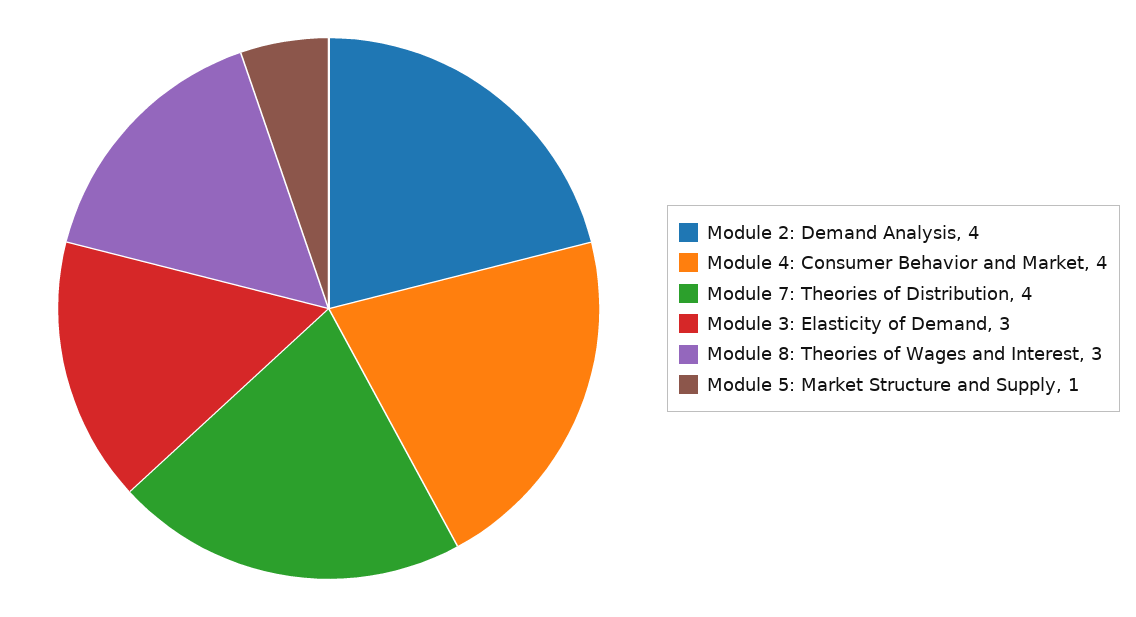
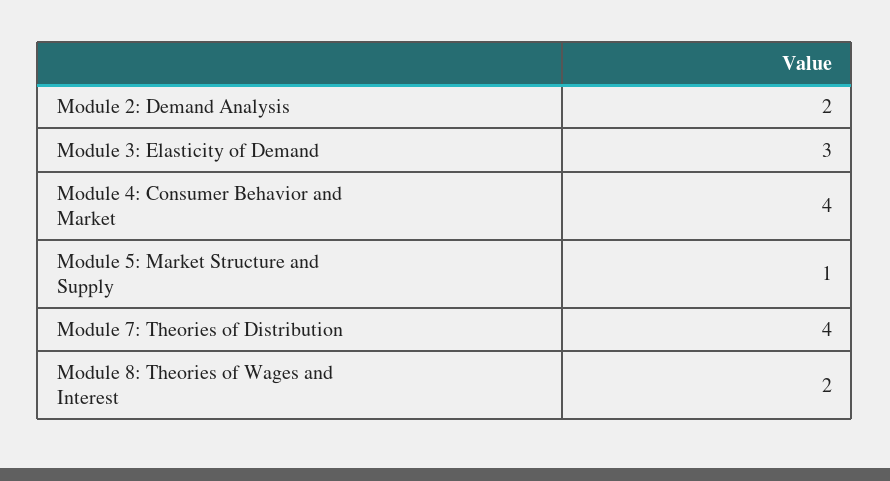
  {
-   "Module 2: Demand Analysis": 4,
+   "Module 2: Demand Analysis": 2,
    "Module 4: Consumer Behavior and Market": 4,
    "Module 7: Theories of Distribution": 4,
    "Module 3: Elasticity of Demand": 3,
-   "Module 8: Theories of Wages and Interest": 3,
+   "Module 8: Theories of Wages and Interest": 2,
    "Module 5: Market Structure and Supply": 1
  }

